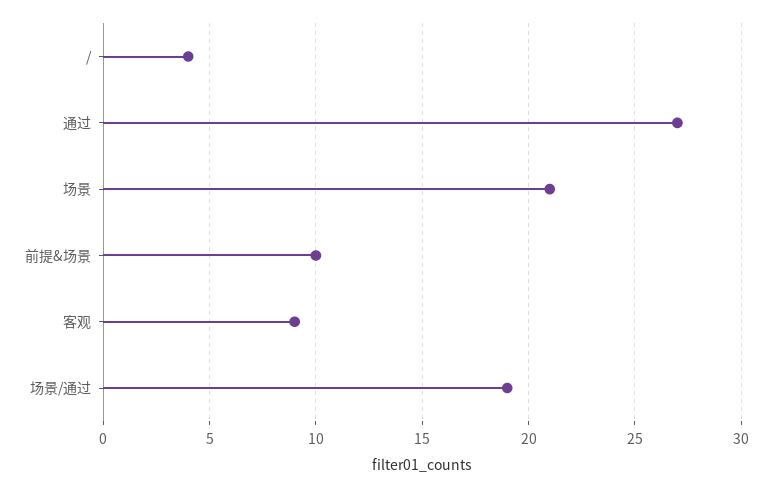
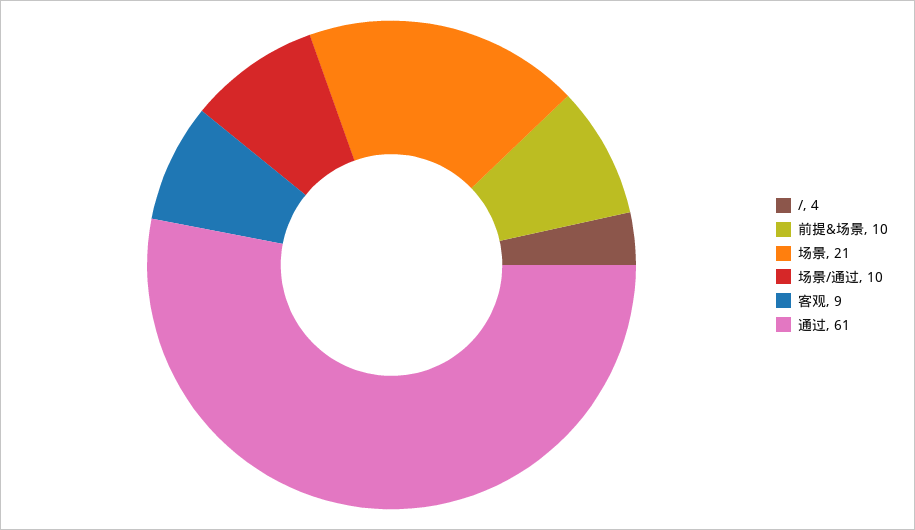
  {
    "/": 4,
-   "通过": 27,
+   "通过": 61,
    "场景": 21,
    "前提&场景": 10,
    "客观": 9,
-   "场景/通过": 19
+   "场景/通过": 10
  }

